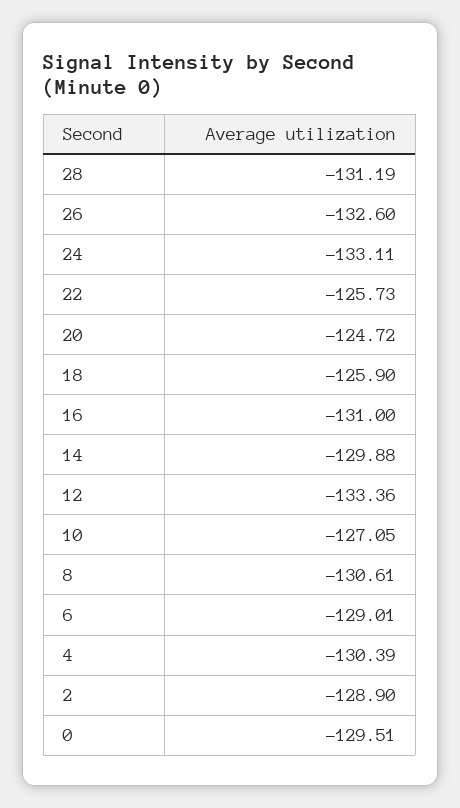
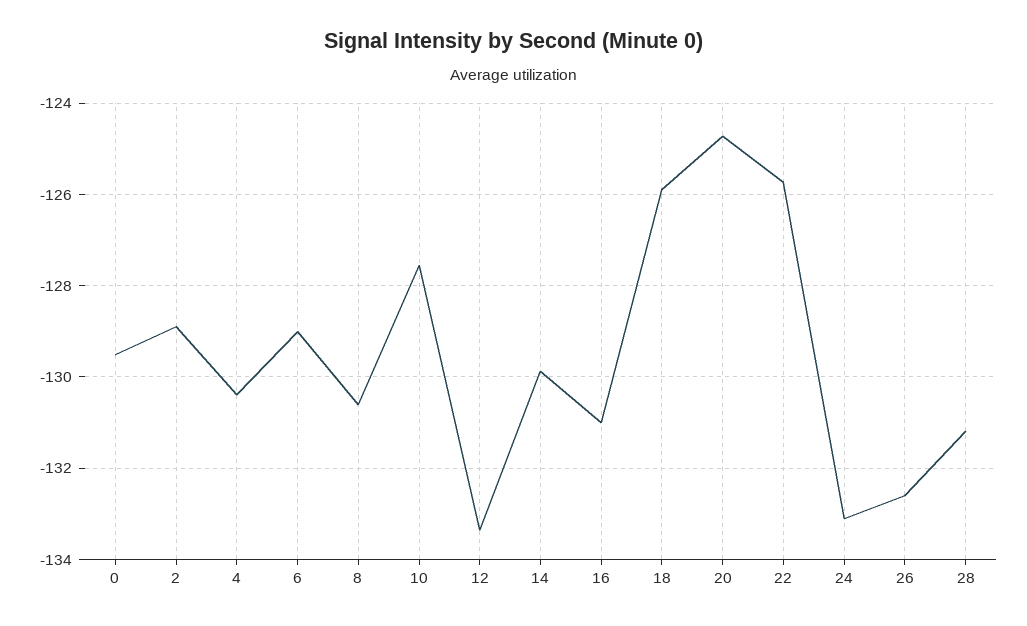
  {
    "28": -131.19,
    "26": -132.6,
    "24": -133.11,
    "22": -125.73,
    "20": -124.72,
    "18": -125.9,
    "16": -131,
    "14": -129.88,
    "12": -133.36,
-   "10": -127.05,
+   "10": -127.6,
    "8": -130.61,
    "6": -129.01,
    "4": -130.39,
    "2": -128.9,
    "0": -129.51
  }

